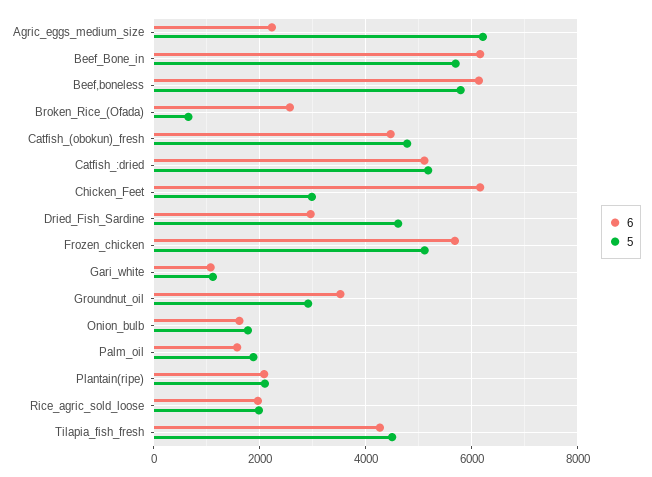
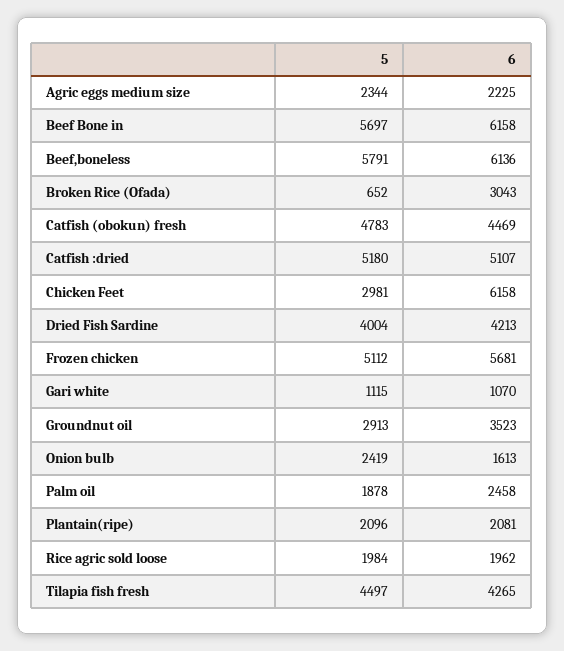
  {
    "6": {
      "Agric_eggs_medium_size": 2225,
      "Beef_Bone_in": 6158,
      "Beef,boneless": 6136,
-     "Broken_Rice_(Ofada)": 2600,
+     "Broken_Rice_(Ofada)": 3043,
      "Catfish_(obokun)_fresh": 4469,
      "Catfish_:dried": 5107,
      "Chicken_Feet": 6158,
-     "Dried_Fish_Sardine": 3000,
+     "Dried_Fish_Sardine": 4213,
      "Frozen_chicken": 5681,
      "Gari_white": 1070,
      "Groundnut_oil": 3523,
      "Onion_bulb": 1613,
-     "Palm_oil": 1600,
+     "Palm_oil": 2458,
      "Plantain(ripe)": 2081,
      "Rice_agric_sold_loose": 1962,
      "Tilapia_fish_fresh": 4265
    },
    "5": {
-     "Agric_eggs_medium_size": 6200,
+     "Agric_eggs_medium_size": 2344,
      "Beef_Bone_in": 5697,
      "Beef,boneless": 5791,
      "Broken_Rice_(Ofada)": 652,
      "Catfish_(obokun)_fresh": 4783,
      "Catfish_:dried": 5180,
      "Chicken_Feet": 2981,
-     "Dried_Fish_Sardine": 4600,
+     "Dried_Fish_Sardine": 4004,
      "Frozen_chicken": 5112,
      "Gari_white": 1115,
      "Groundnut_oil": 2913,
-     "Onion_bulb": 1800,
+     "Onion_bulb": 2419,
      "Palm_oil": 1878,
      "Plantain(ripe)": 2096,
      "Rice_agric_sold_loose": 1984,
      "Tilapia_fish_fresh": 4497
    }
  }

